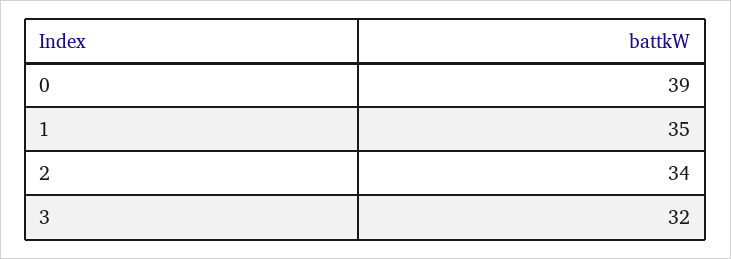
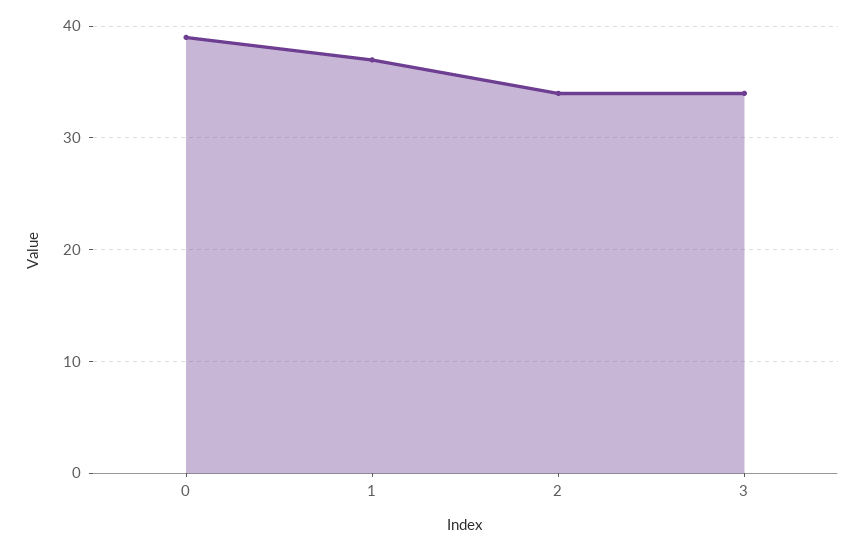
  {
    "0": 39,
-   "1": 35,
+   "1": 37,
    "2": 34,
-   "3": 32
+   "3": 34
  }

